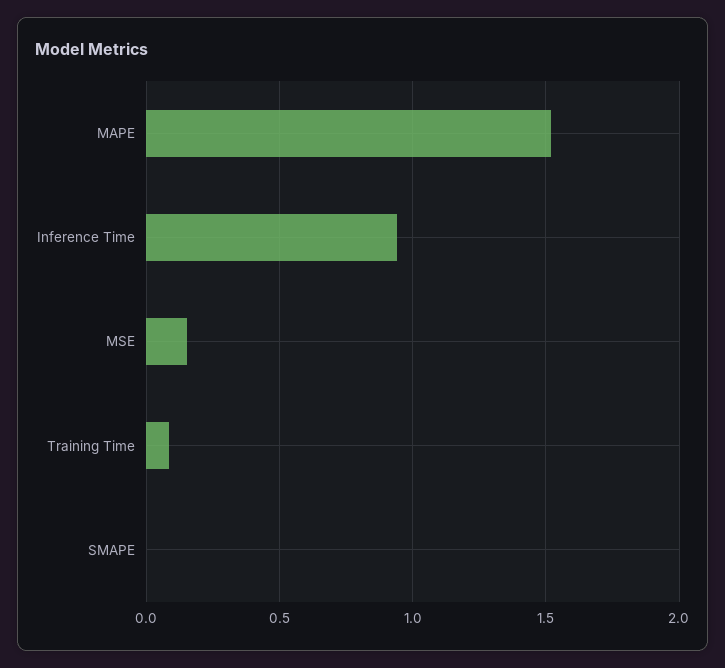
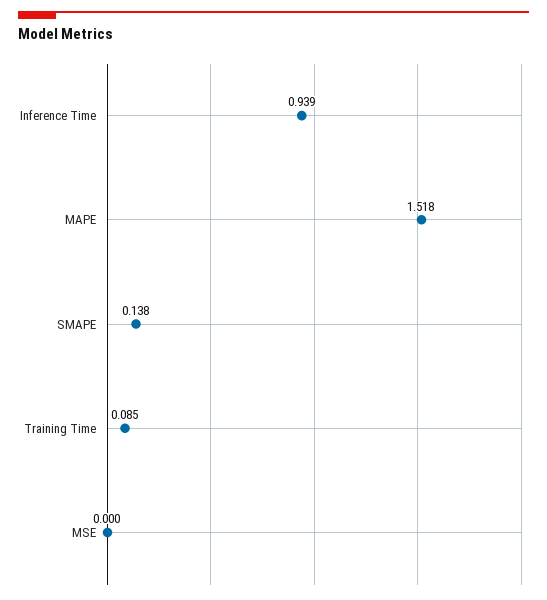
  {
    "MAPE": 1.518,
    "Inference Time": 0.939,
-   "MSE": 0.15,
+   "MSE": 0,
    "Training Time": 0.085,
-   "SMAPE": 0
+   "SMAPE": 0.138
  }

